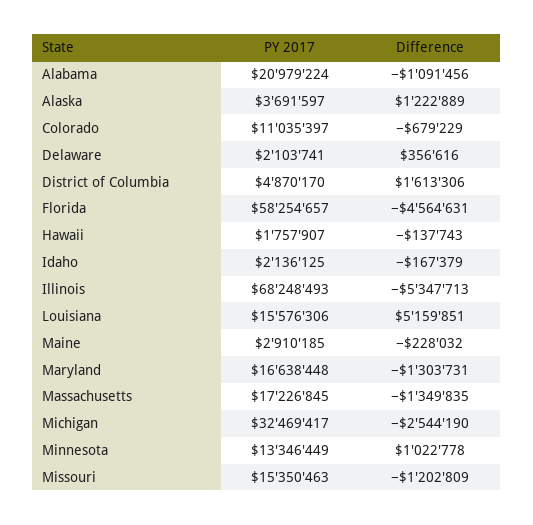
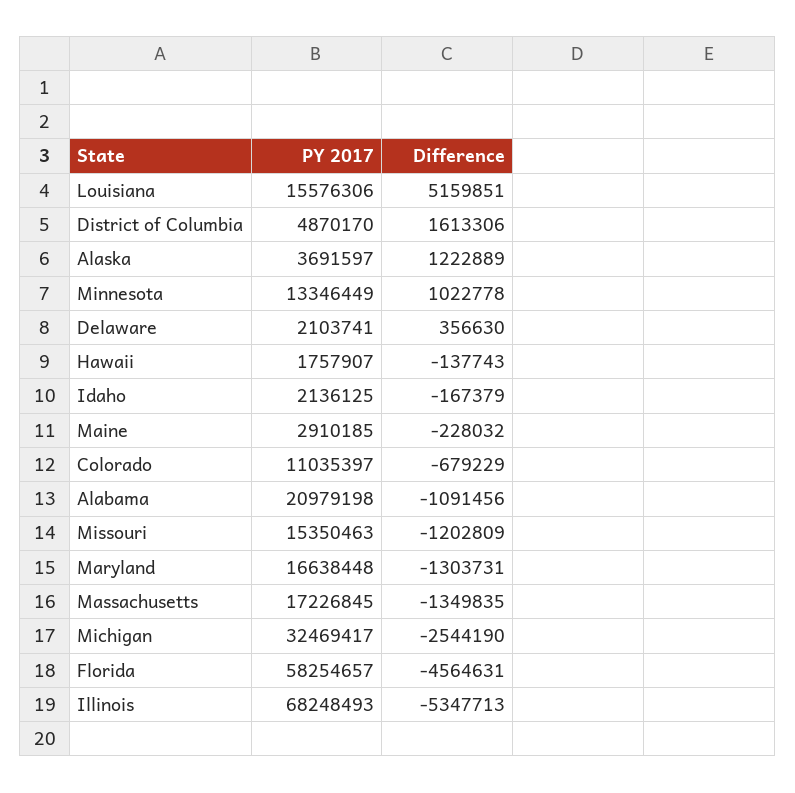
  {
    "PY 2017": {
-     "Alabama": 20979224,
+     "Alabama": 20979198,
      "Alaska": 3691597,
      "Colorado": 11035397,
      "Delaware": 2103741,
      "District of Columbia": 4870170,
      "Florida": 58254657,
      "Hawaii": 1757907,
      "Idaho": 2136125,
      "Illinois": 68248493,
      "Louisiana": 15576306,
      "Maine": 2910185,
      "Maryland": 16638448,
      "Massachusetts": 17226845,
      "Michigan": 32469417,
      "Minnesota": 13346449,
      "Missouri": 15350463
    },
    "Difference": {
      "Alabama": -1091456,
      "Alaska": 1222889,
      "Colorado": -679229,
-     "Delaware": 356616,
+     "Delaware": 356630,
      "District of Columbia": 1613306,
      "Florida": -4564631,
      "Hawaii": -137743,
      "Idaho": -167379,
      "Illinois": -5347713,
      "Louisiana": 5159851,
      "Maine": -228032,
      "Maryland": -1303731,
      "Massachusetts": -1349835,
      "Michigan": -2544190,
      "Minnesota": 1022778,
      "Missouri": -1202809
    }
  }

